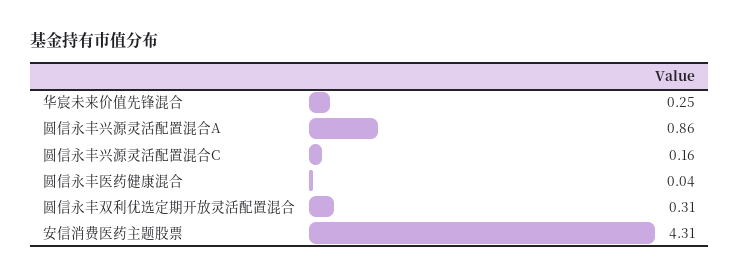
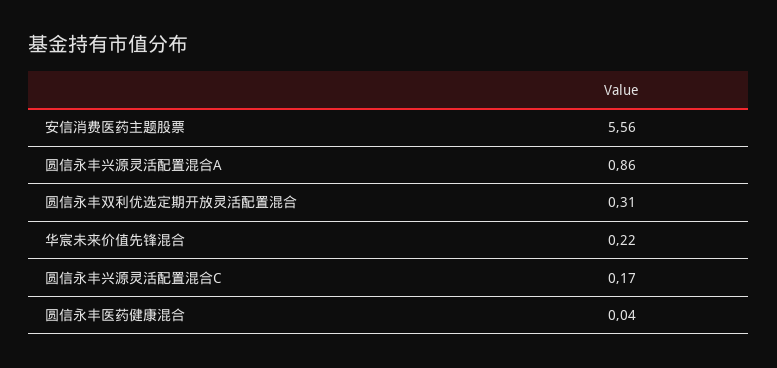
  {
-   "华宸未来价值先锋混合": 0.25,
+   "华宸未来价值先锋混合": 0.22,
    "圆信永丰兴源灵活配置混合A": 0.86,
-   "圆信永丰兴源灵活配置混合C": 0.16,
+   "圆信永丰兴源灵活配置混合C": 0.17,
    "圆信永丰医药健康混合": 0.04,
    "圆信永丰双利优选定期开放灵活配置混合": 0.31,
-   "安信消费医药主题股票": 4.31
+   "安信消费医药主题股票": 5.56
  }

